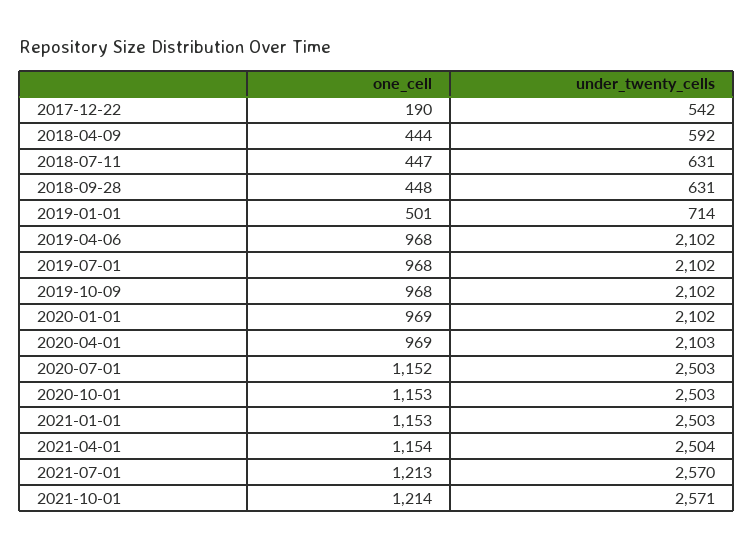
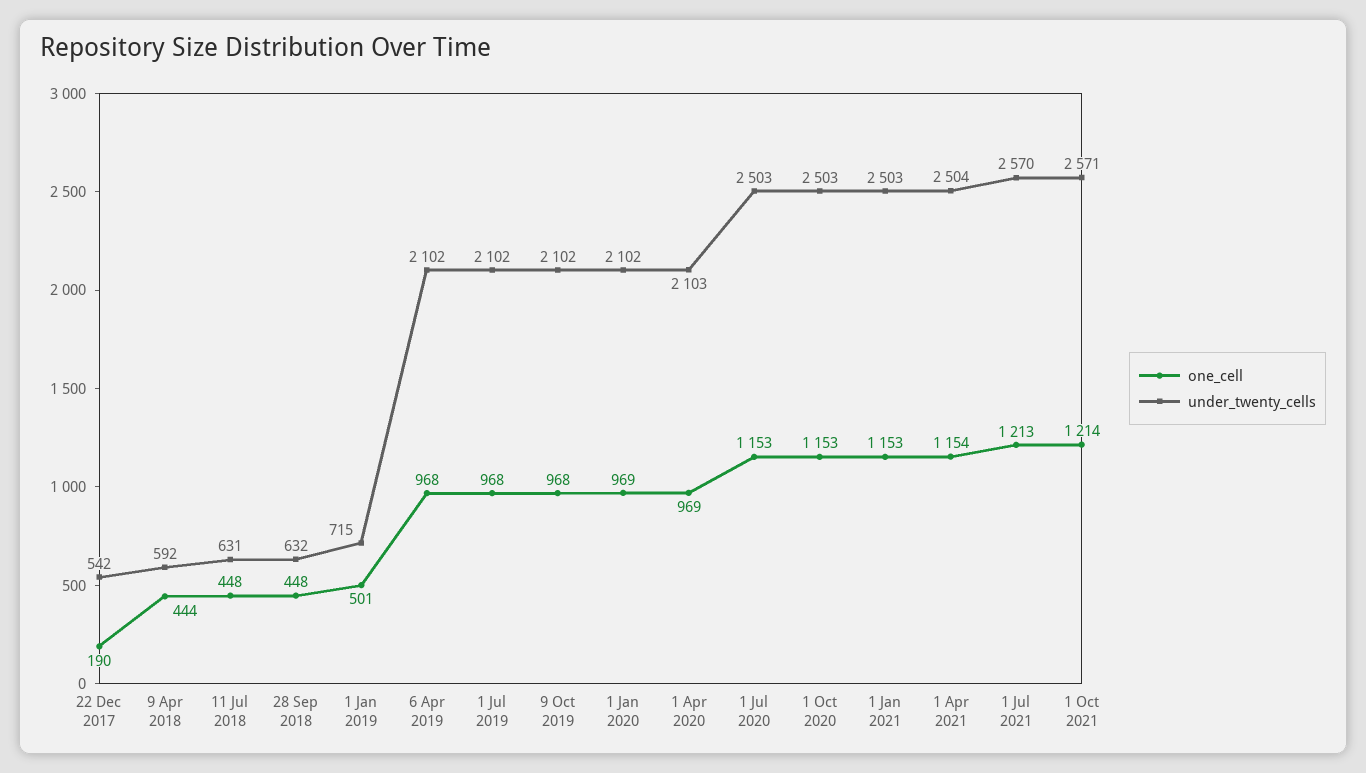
  {
    "one_cell": {
      "2017-12-22": 190,
      "2018-04-09": 444,
-     "2018-07-11": 447,
+     "2018-07-11": 448,
      "2018-09-28": 448,
      "2019-01-01": 501,
      "2019-04-06": 968,
      "2019-07-01": 968,
      "2019-10-09": 968,
      "2020-01-01": 969,
      "2020-04-01": 969,
-     "2020-07-01": 1152,
+     "2020-07-01": 1153,
      "2020-10-01": 1153,
      "2021-01-01": 1153,
      "2021-04-01": 1154,
      "2021-07-01": 1213,
      "2021-10-01": 1214
    },
    "under_twenty_cells": {
      "2017-12-22": 542,
      "2018-04-09": 592,
      "2018-07-11": 631,
-     "2018-09-28": 631,
+     "2018-09-28": 632,
-     "2019-01-01": 714,
+     "2019-01-01": 715,
      "2019-04-06": 2102,
      "2019-07-01": 2102,
      "2019-10-09": 2102,
      "2020-01-01": 2102,
      "2020-04-01": 2103,
      "2020-07-01": 2503,
      "2020-10-01": 2503,
      "2021-01-01": 2503,
      "2021-04-01": 2504,
      "2021-07-01": 2570,
      "2021-10-01": 2571
    }
  }

